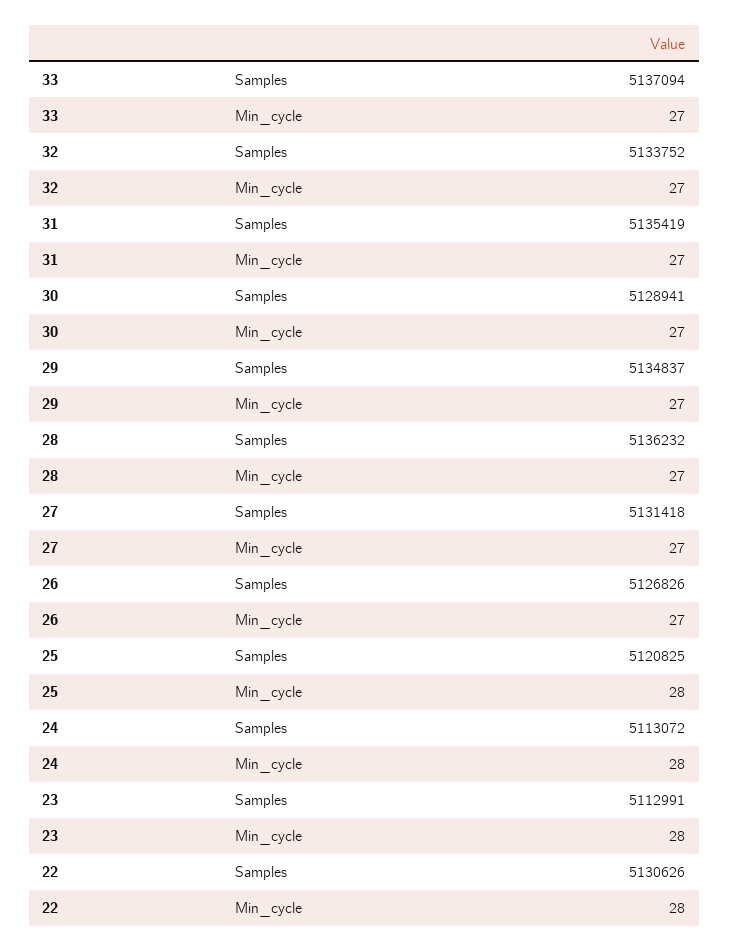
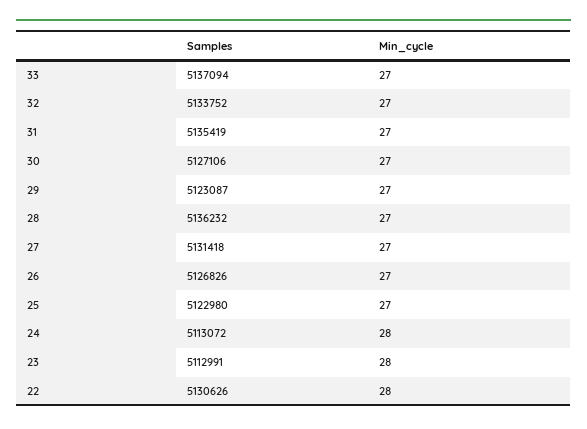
  {
    "33": {
      "Samples": 5137094,
      "Min_cycle": 27
    },
    "32": {
      "Samples": 5133752,
      "Min_cycle": 27
    },
    "31": {
      "Samples": 5135419,
      "Min_cycle": 27
    },
    "30": {
-     "Samples": 5128941,
+     "Samples": 5127106,
      "Min_cycle": 27
    },
    "29": {
-     "Samples": 5134837,
+     "Samples": 5123087,
      "Min_cycle": 27
    },
    "28": {
      "Samples": 5136232,
      "Min_cycle": 27
    },
    "27": {
      "Samples": 5131418,
      "Min_cycle": 27
    },
    "26": {
      "Samples": 5126826,
      "Min_cycle": 27
    },
    "25": {
-     "Samples": 5120825,
+     "Samples": 5122980,
-     "Min_cycle": 28
+     "Min_cycle": 27
    },
    "24": {
      "Samples": 5113072,
      "Min_cycle": 28
    },
    "23": {
      "Samples": 5112991,
      "Min_cycle": 28
    },
    "22": {
      "Samples": 5130626,
      "Min_cycle": 28
    }
  }

